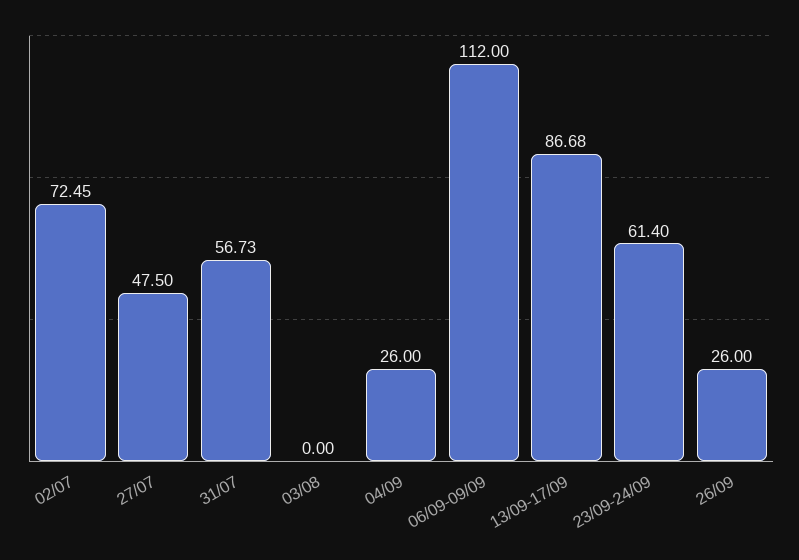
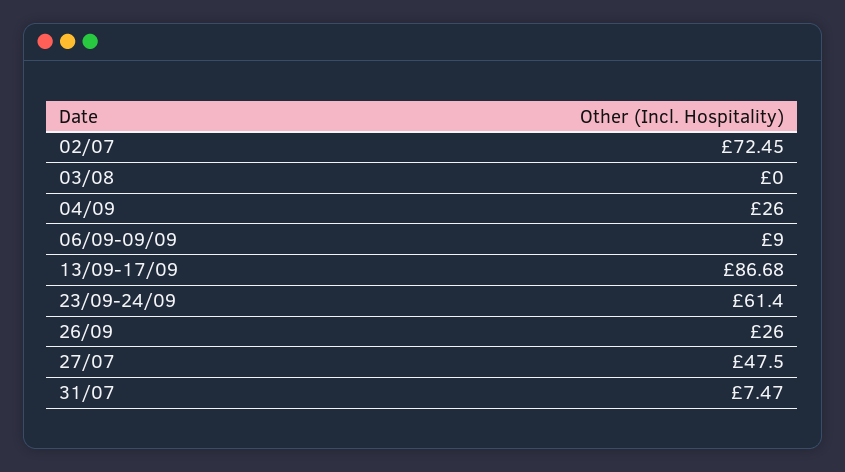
  {
    "02/07": 72.45,
    "27/07": 47.5,
-   "31/07": 56.73,
+   "31/07": 7.47,
    "03/08": 0,
    "04/09": 26,
-   "06/09-09/09": 112,
+   "06/09-09/09": 9,
    "13/09-17/09": 86.68,
    "23/09-24/09": 61.4,
    "26/09": 26
  }

